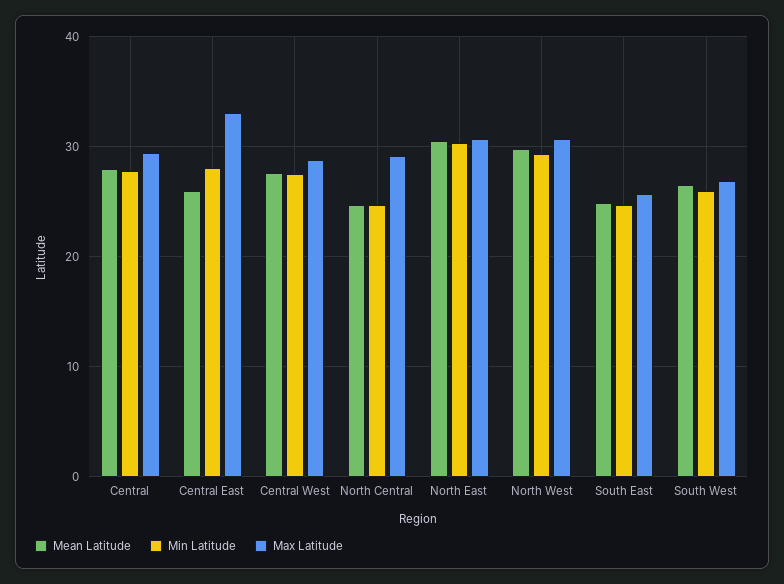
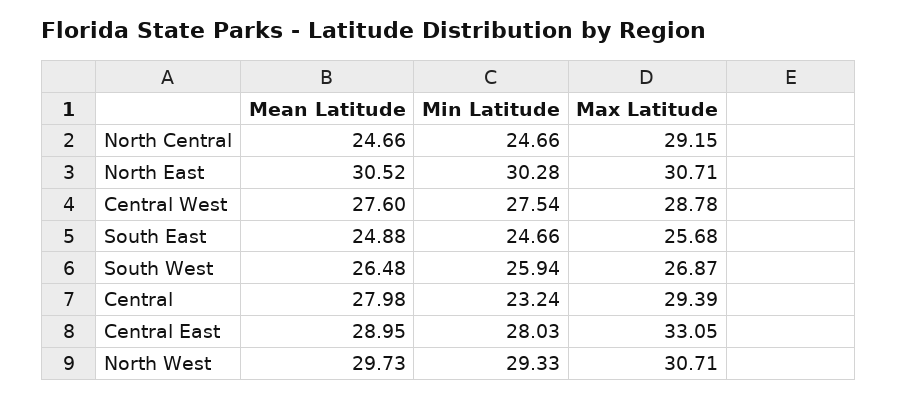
  {
    "Mean Latitude": {
      "Central": 27.98,
-     "Central East": 26,
+     "Central East": 28.95,
      "Central West": 27.6,
      "North Central": 24.66,
      "North East": 30.52,
      "North West": 29.73,
      "South East": 24.88,
      "South West": 26.48
    },
    "Min Latitude": {
-     "Central": 28,
+     "Central": 23.24,
      "Central East": 28.03,
      "Central West": 27.54,
      "North Central": 24.66,
      "North East": 30.28,
      "North West": 29.33,
      "South East": 24.66,
      "South West": 25.94
    },
    "Max Latitude": {
      "Central": 29.39,
      "Central East": 33.05,
      "Central West": 28.78,
      "North Central": 29.15,
      "North East": 30.71,
      "North West": 30.71,
      "South East": 25.68,
      "South West": 26.87
    }
  }

